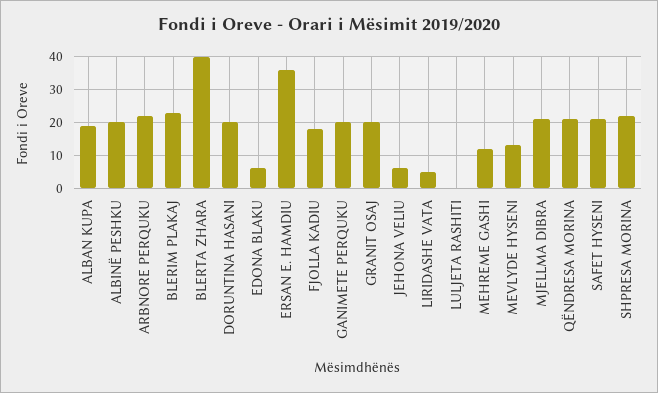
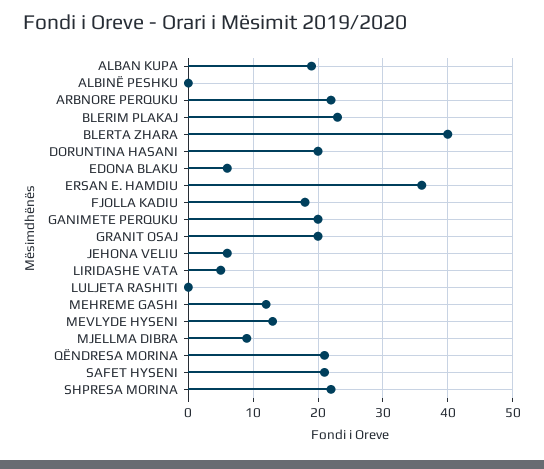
  {
    "ALBAN KUPA": 19,
-   "ALBINË PESHKU": 20,
+   "ALBINË PESHKU": 0,
    "ARBNORE PERQUKU": 22,
    "BLERIM PLAKAJ": 23,
    "BLERTA ZHARA": 40,
    "DORUNTINA HASANI": 20,
    "EDONA BLAKU": 6,
    "ERSAN E. HAMDIU": 36,
    "FJOLLA KADIU": 18,
    "GANIMETE PERQUKU": 20,
    "GRANIT OSAJ": 20,
    "JEHONA VELIU": 6,
    "LIRIDASHE VATA": 5,
    "LULJETA RASHITI": 0,
    "MEHREME GASHI": 12,
    "MEVLYDE HYSENI": 13,
-   "MJELLMA DIBRA": 20,
+   "MJELLMA DIBRA": 9,
    "QËNDRESA MORINA": 21,
    "SAFET HYSENI": 21,
    "SHPRESA MORINA": 22
  }

